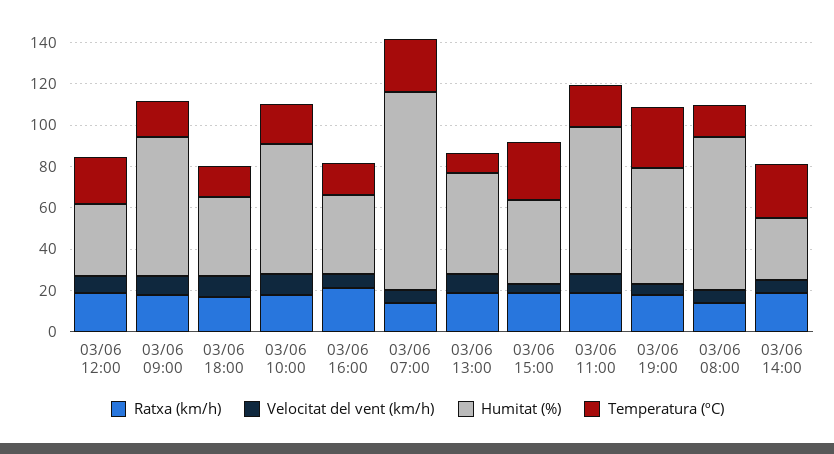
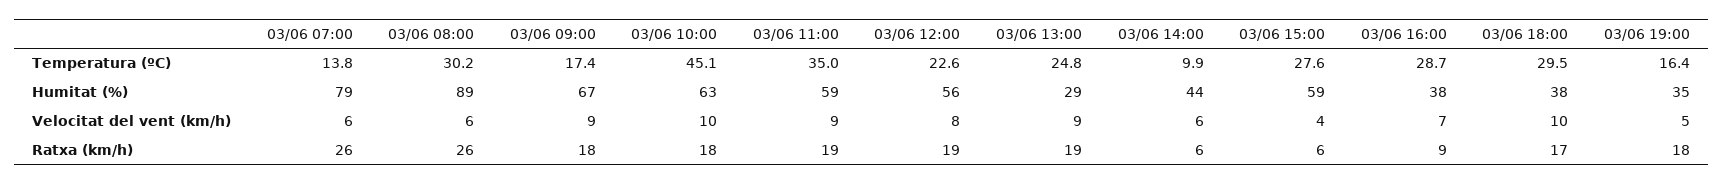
  {
    "Ratxa (km/h)": {
      "03/06 12:00": 19,
      "03/06 09:00": 18,
      "03/06 18:00": 17,
      "03/06 10:00": 18,
-     "03/06 16:00": 20,
+     "03/06 16:00": 9,
-     "03/06 07:00": 15,
+     "03/06 07:00": 26,
      "03/06 13:00": 19,
-     "03/06 15:00": 20,
+     "03/06 15:00": 6,
      "03/06 11:00": 19,
      "03/06 19:00": 18,
-     "03/06 08:00": 15,
+     "03/06 08:00": 26,
-     "03/06 14:00": 20
+     "03/06 14:00": 6
    },
    "Velocitat del vent (km/h)": {
      "03/06 12:00": 8,
      "03/06 09:00": 9,
      "03/06 18:00": 10,
      "03/06 10:00": 10,
      "03/06 16:00": 7,
      "03/06 07:00": 6,
      "03/06 13:00": 9,
      "03/06 15:00": 4,
      "03/06 11:00": 9,
      "03/06 19:00": 5,
      "03/06 08:00": 6,
      "03/06 14:00": 6
    },
    "Humitat (%)": {
-     "03/06 12:00": 35,
+     "03/06 12:00": 56,
      "03/06 09:00": 67,
      "03/06 18:00": 38,
      "03/06 10:00": 63,
      "03/06 16:00": 38,
-     "03/06 07:00": 95,
+     "03/06 07:00": 79,
-     "03/06 13:00": 50,
+     "03/06 13:00": 29,
-     "03/06 15:00": 40,
+     "03/06 15:00": 59,
-     "03/06 11:00": 70,
+     "03/06 11:00": 59,
-     "03/06 19:00": 55,
+     "03/06 19:00": 35,
-     "03/06 08:00": 75,
+     "03/06 08:00": 89,
-     "03/06 14:00": 30
+     "03/06 14:00": 44
    },
    "Temperatura (ºC)": {
      "03/06 12:00": 22.6,
      "03/06 09:00": 17.4,
-     "03/06 18:00": 15,
+     "03/06 18:00": 29.5,
-     "03/06 10:00": 20,
+     "03/06 10:00": 45.1,
-     "03/06 16:00": 15,
+     "03/06 16:00": 28.7,
-     "03/06 07:00": 25,
+     "03/06 07:00": 13.8,
-     "03/06 13:00": 10,
+     "03/06 13:00": 24.8,
      "03/06 15:00": 27.6,
-     "03/06 11:00": 20,
+     "03/06 11:00": 35,
-     "03/06 19:00": 30,
+     "03/06 19:00": 16.4,
-     "03/06 08:00": 15,
+     "03/06 08:00": 30.2,
-     "03/06 14:00": 25
+     "03/06 14:00": 9.9
    }
  }

